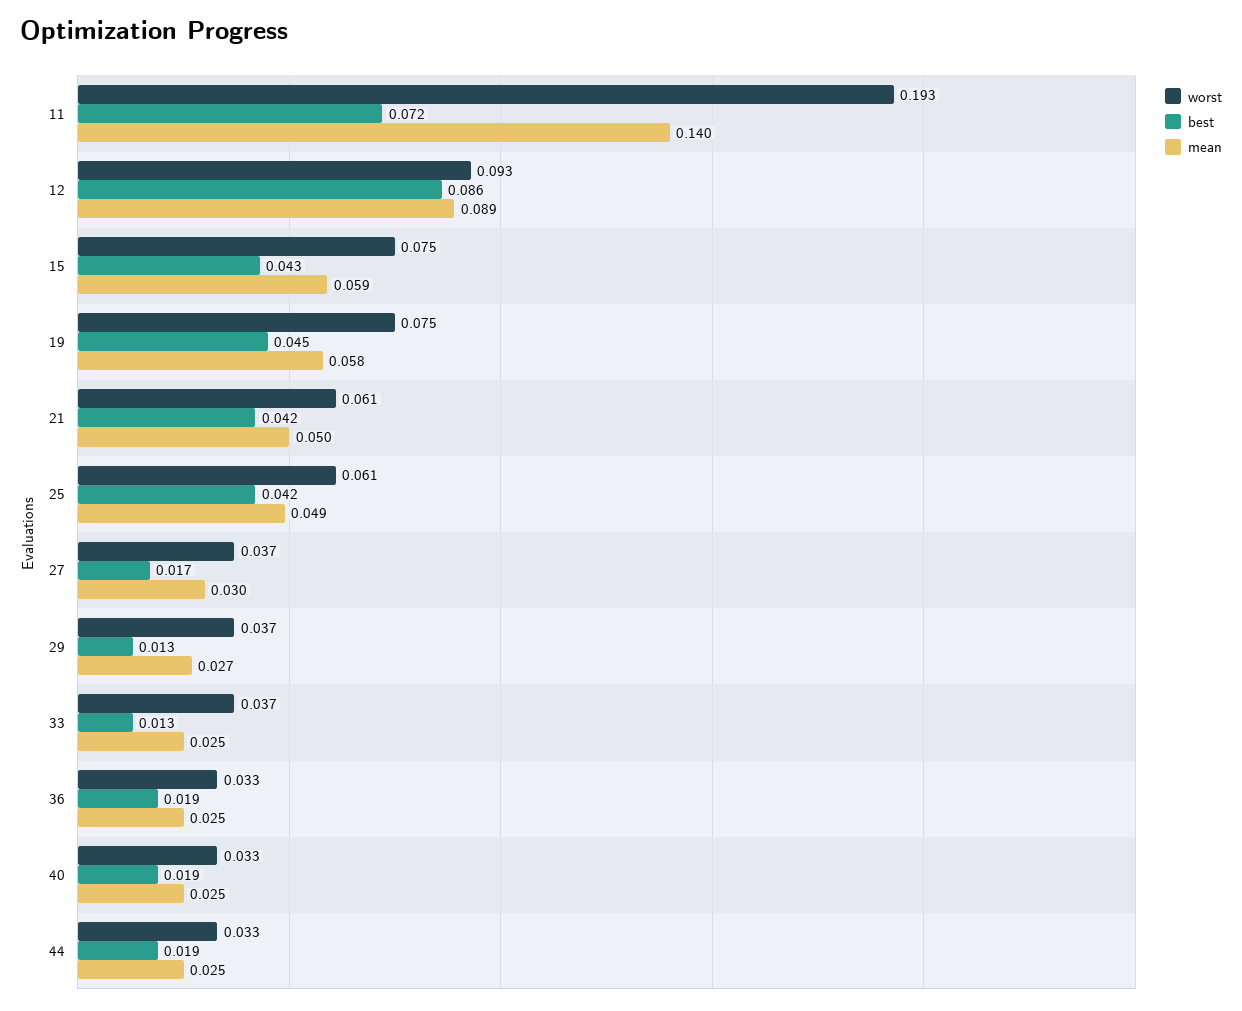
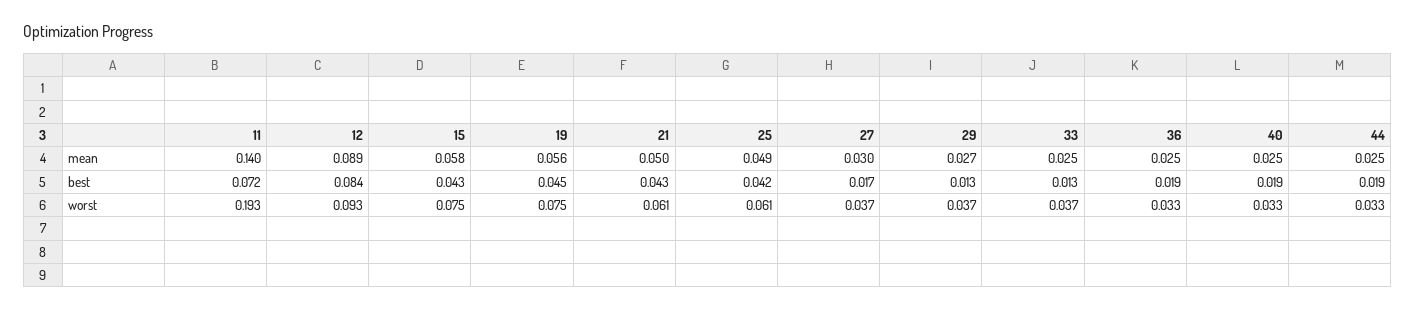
  {
    "worst": {
      "11": 0.193,
      "12": 0.093,
      "15": 0.075,
      "19": 0.075,
      "21": 0.061,
      "25": 0.061,
      "27": 0.037,
      "29": 0.037,
      "33": 0.037,
      "36": 0.033,
      "40": 0.033,
      "44": 0.033
    },
    "best": {
      "11": 0.072,
-     "12": 0.086,
+     "12": 0.084,
      "15": 0.043,
      "19": 0.045,
-     "21": 0.042,
+     "21": 0.043,
      "25": 0.042,
      "27": 0.017,
      "29": 0.013,
      "33": 0.013,
      "36": 0.019,
      "40": 0.019,
      "44": 0.019
    },
    "mean": {
      "11": 0.14,
      "12": 0.089,
-     "15": 0.059,
+     "15": 0.058,
-     "19": 0.058,
+     "19": 0.056,
      "21": 0.05,
      "25": 0.049,
      "27": 0.03,
      "29": 0.027,
      "33": 0.025,
      "36": 0.025,
      "40": 0.025,
      "44": 0.025
    }
  }

